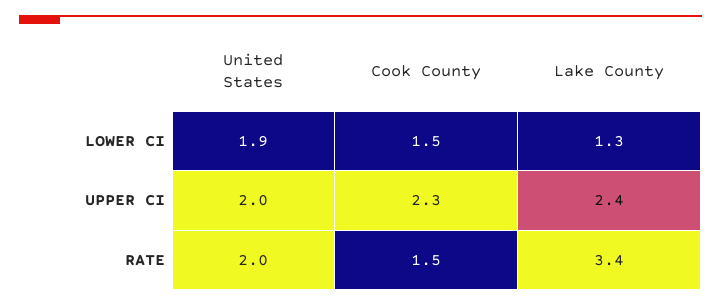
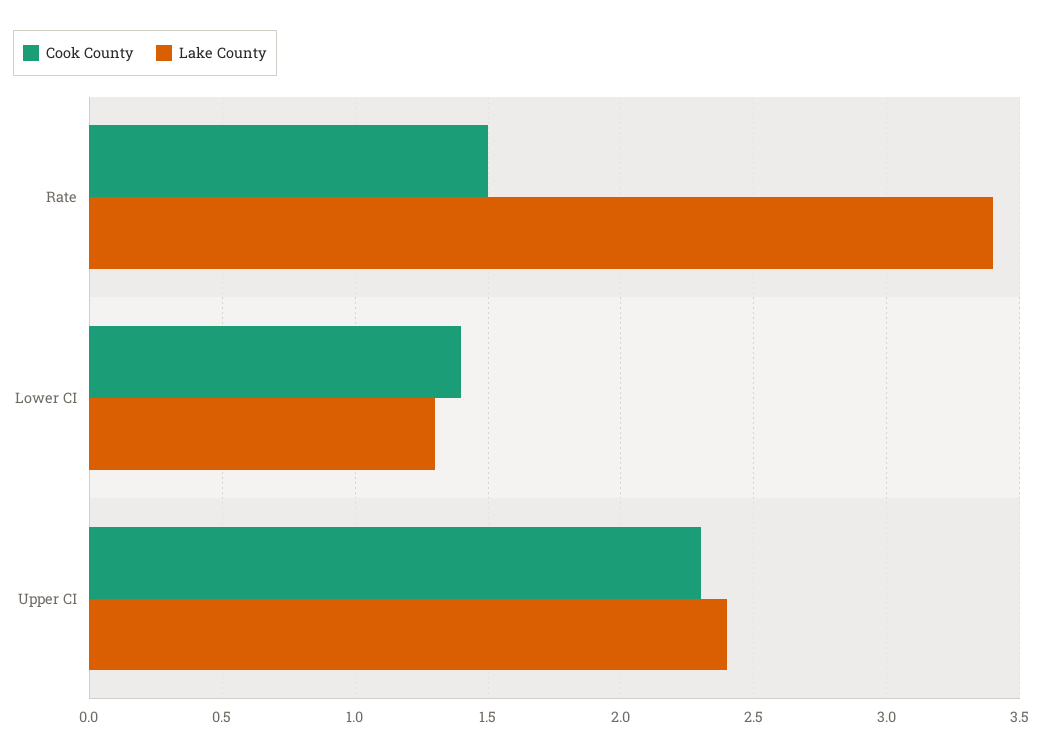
  {
-   "United States": {
-     "LOWER CI": 1.9,
-     "UPPER CI": 2,
-     "RATE": 2
-   },
    "Cook County": {
-     "LOWER CI": 1.5,
+     "LOWER CI": 1.4,
      "UPPER CI": 2.3,
      "RATE": 1.5
    },
    "Lake County": {
      "LOWER CI": 1.3,
      "UPPER CI": 2.4,
      "RATE": 3.4
    }
  }

